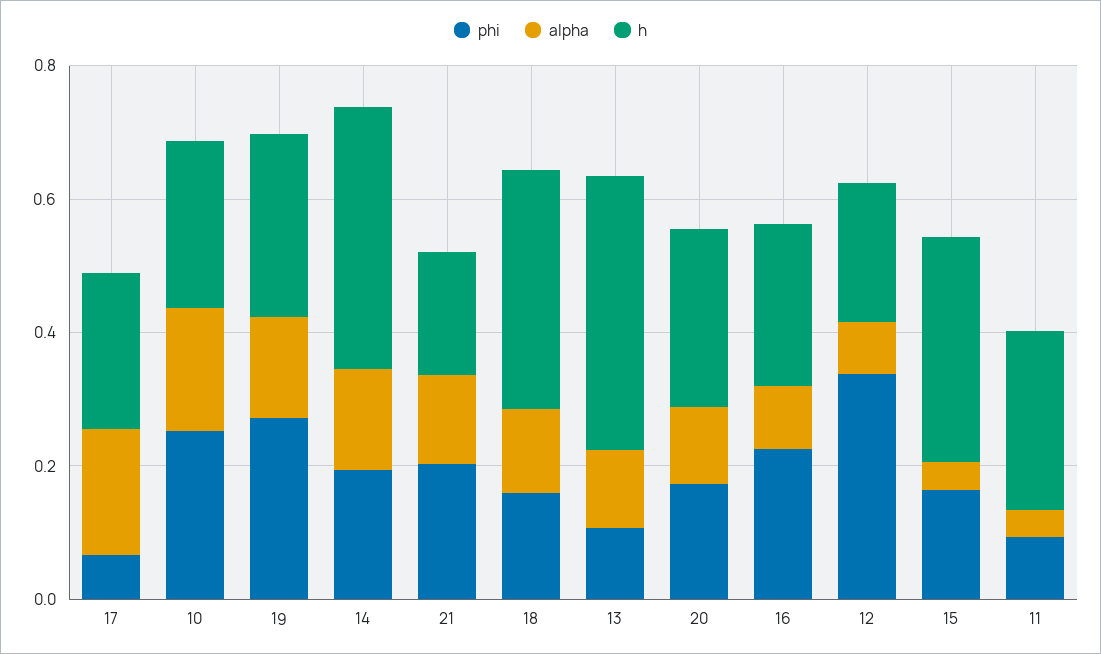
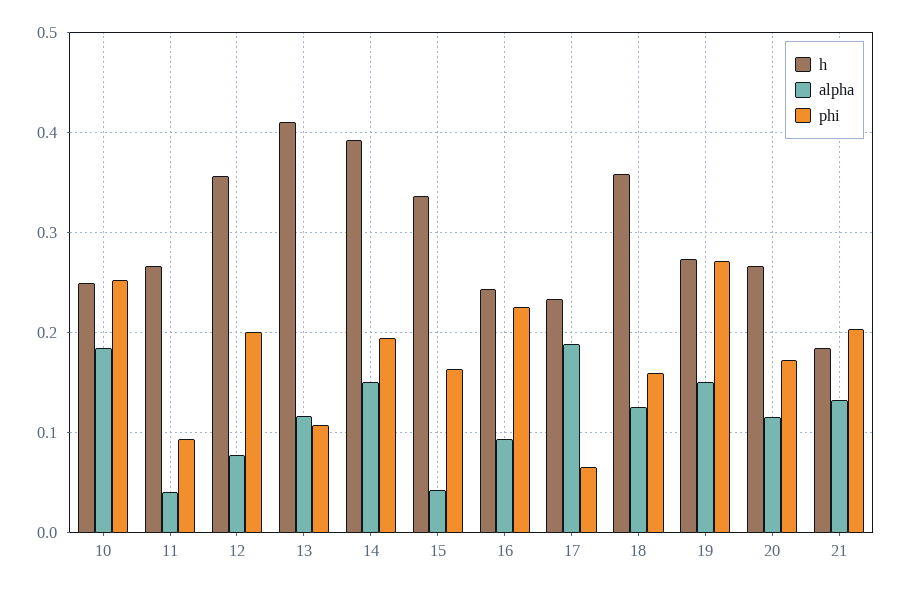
  {
    "phi": {
      "17": 0.07,
      "10": 0.25,
      "19": 0.27,
      "14": 0.19,
      "21": 0.2,
      "18": 0.16,
      "13": 0.11,
      "20": 0.17,
      "16": 0.23,
-     "12": 0.35,
+     "12": 0.2,
      "15": 0.16,
      "11": 0.09
    },
    "alpha": {
      "17": 0.19,
      "10": 0.18,
      "19": 0.15,
      "14": 0.15,
      "21": 0.13,
      "18": 0.13,
      "13": 0.12,
      "20": 0.12,
      "16": 0.09,
      "12": 0.08,
      "15": 0.04,
      "11": 0.04
    },
    "h": {
      "17": 0.23,
      "10": 0.25,
      "19": 0.27,
      "14": 0.39,
      "21": 0.18,
      "18": 0.36,
      "13": 0.41,
      "20": 0.27,
      "16": 0.24,
-     "12": 0.2,
+     "12": 0.36,
      "15": 0.34,
      "11": 0.27
    }
  }

